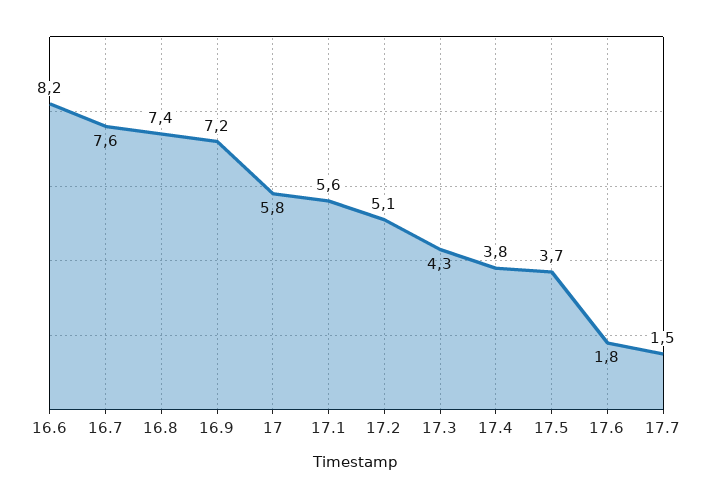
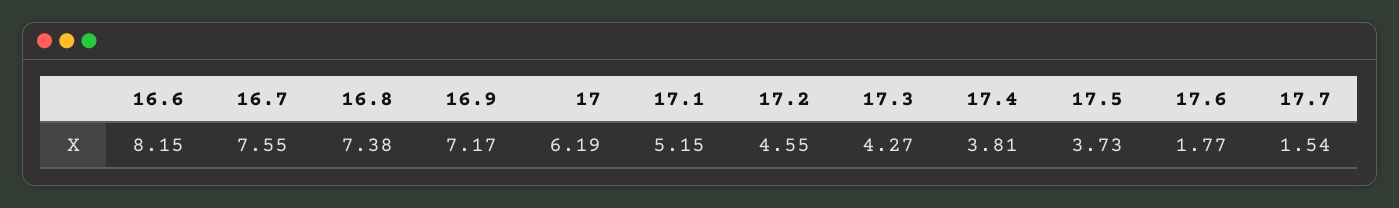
  {
    "16.6": 8.15,
    "16.7": 7.55,
    "16.8": 7.38,
    "16.9": 7.17,
-   "17": 5.8,
+   "17": 6.19,
-   "17.1": 5.6,
+   "17.1": 5.15,
-   "17.2": 5.1,
+   "17.2": 4.55,
    "17.3": 4.27,
    "17.4": 3.81,
    "17.5": 3.73,
    "17.6": 1.77,
    "17.7": 1.54
  }

